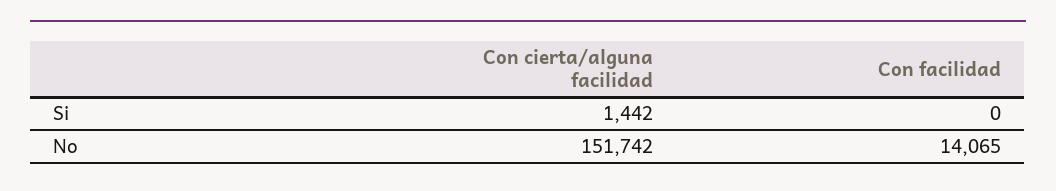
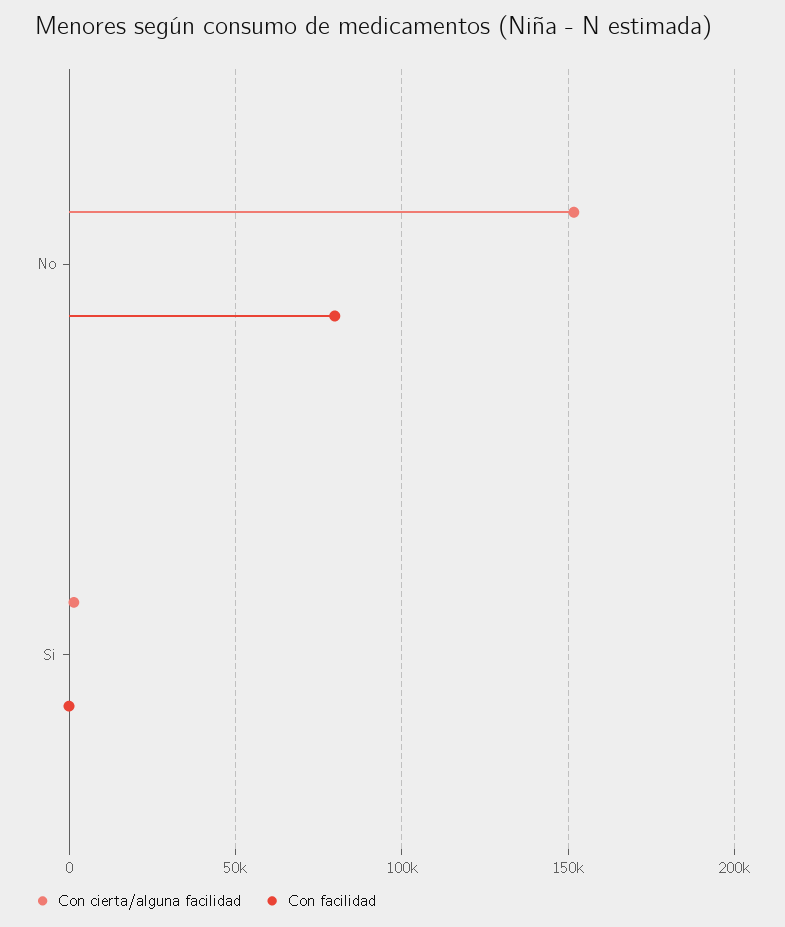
  {
    "Con cierta/alguna facilidad": {
      "Si": 1442,
      "No": 151742
    },
    "Con facilidad": {
      "Si": 0,
-     "No": 14065
+     "No": 80000
    }
  }

